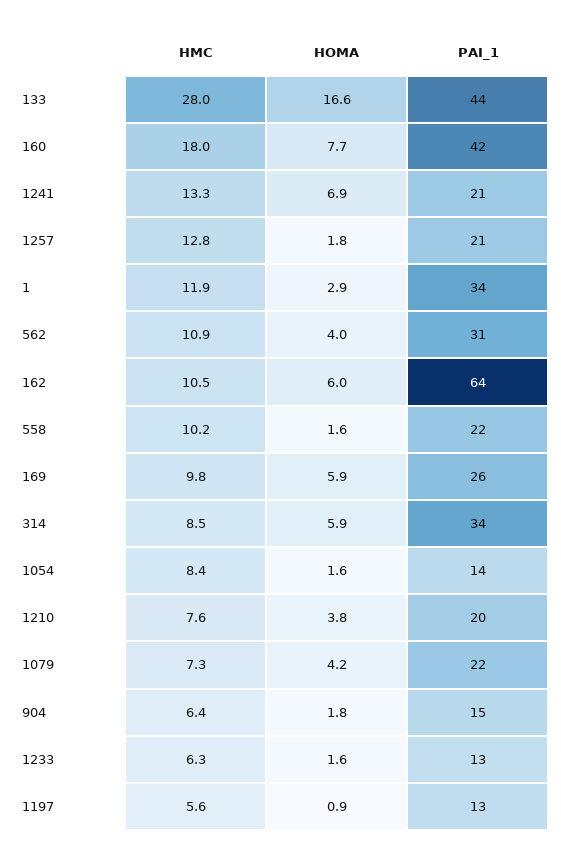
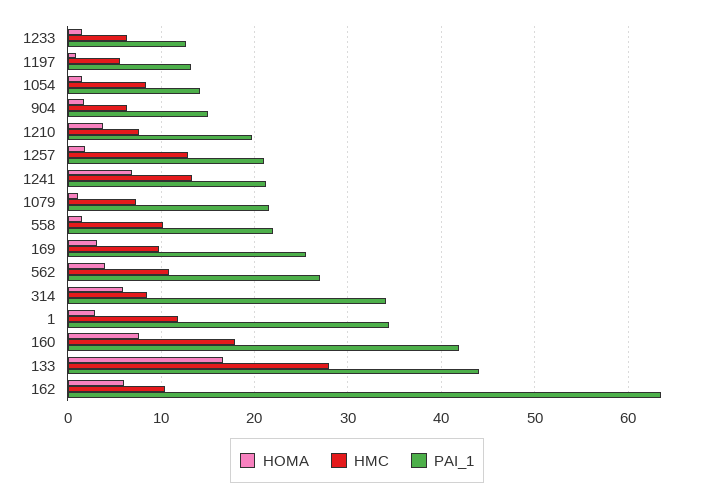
  {
    "HMC": {
      "133": 28,
      "160": 18,
      "1241": 13.3,
      "1257": 12.8,
      "1": 11.9,
      "562": 10.9,
      "162": 10.5,
      "558": 10.2,
      "169": 9.8,
      "314": 8.5,
      "1054": 8.4,
      "1210": 7.6,
      "1079": 7.3,
      "904": 6.4,
      "1233": 6.3,
      "1197": 5.6
    },
    "HOMA": {
      "133": 16.6,
      "160": 7.7,
      "1241": 6.9,
      "1257": 1.8,
      "1": 2.9,
      "562": 4,
      "162": 6,
      "558": 1.6,
-     "169": 5.9,
+     "169": 3,
      "314": 5.9,
      "1054": 1.6,
      "1210": 3.8,
-     "1079": 4.2,
+     "1079": 1,
      "904": 1.8,
      "1233": 1.6,
      "1197": 0.9
    },
    "PAI_1": {
      "133": 44,
      "160": 42,
      "1241": 21,
      "1257": 21,
      "1": 34,
-     "562": 31,
+     "562": 27,
      "162": 64,
      "558": 22,
      "169": 26,
      "314": 34,
      "1054": 14,
      "1210": 20,
      "1079": 22,
      "904": 15,
      "1233": 13,
      "1197": 13
    }
  }

